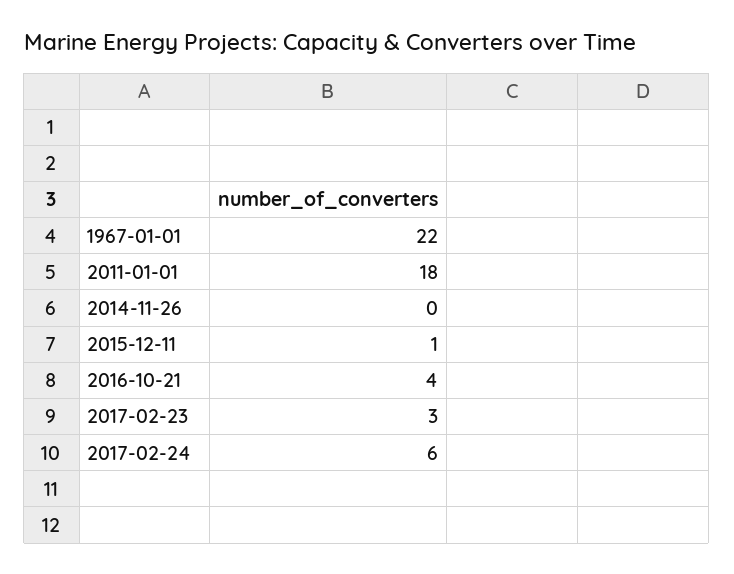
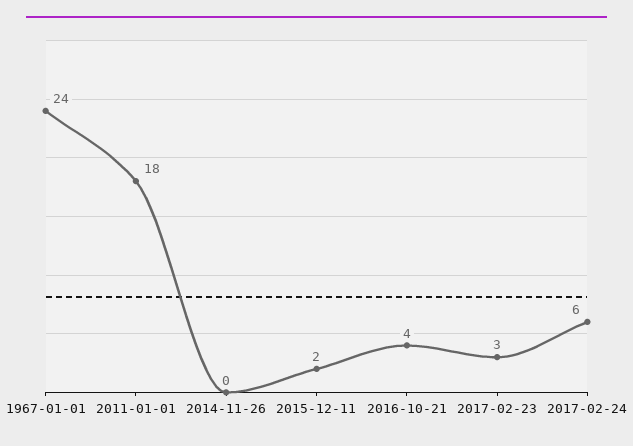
  {
-   "1967-01-01": 22,
+   "1967-01-01": 24,
    "2011-01-01": 18,
    "2014-11-26": 0,
-   "2015-12-11": 1,
+   "2015-12-11": 2,
    "2016-10-21": 4,
    "2017-02-23": 3,
    "2017-02-24": 6
  }

